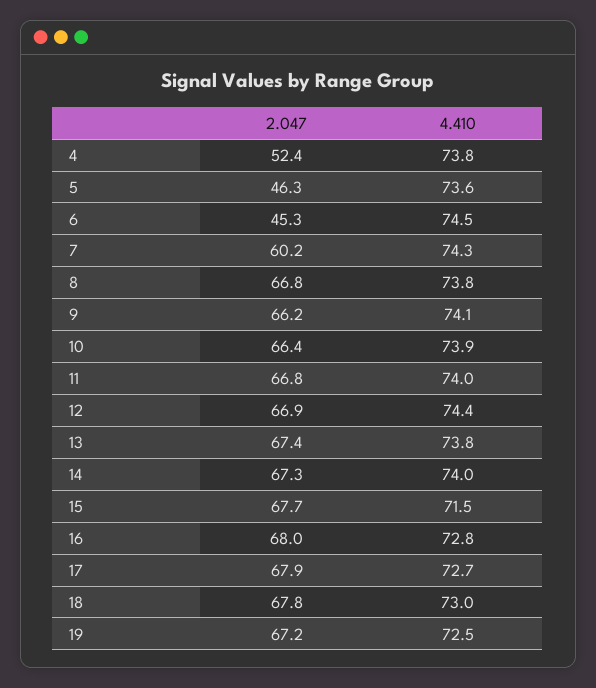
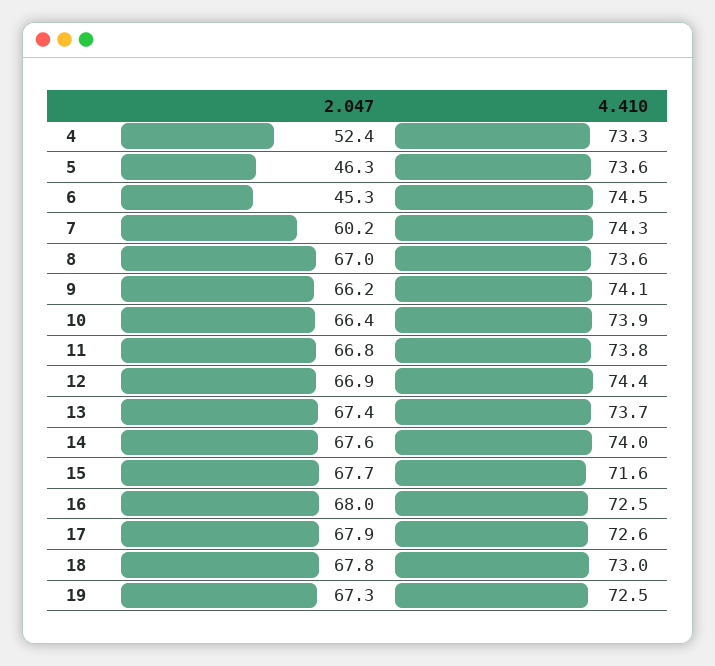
  {
    "2.047": {
      "4": 52.4,
      "5": 46.3,
      "6": 45.3,
      "7": 60.2,
-     "8": 66.8,
+     "8": 67,
      "9": 66.2,
      "10": 66.4,
      "11": 66.8,
      "12": 66.9,
      "13": 67.4,
-     "14": 67.3,
+     "14": 67.6,
      "15": 67.7,
      "16": 68,
      "17": 67.9,
      "18": 67.8,
-     "19": 67.2
+     "19": 67.3
    },
    "4.410": {
-     "4": 73.8,
+     "4": 73.3,
      "5": 73.6,
      "6": 74.5,
      "7": 74.3,
-     "8": 73.8,
+     "8": 73.6,
      "9": 74.1,
      "10": 73.9,
-     "11": 74,
+     "11": 73.8,
      "12": 74.4,
-     "13": 73.8,
+     "13": 73.7,
      "14": 74,
-     "15": 71.5,
+     "15": 71.6,
-     "16": 72.8,
+     "16": 72.5,
-     "17": 72.7,
+     "17": 72.6,
      "18": 73,
      "19": 72.5
    }
  }

